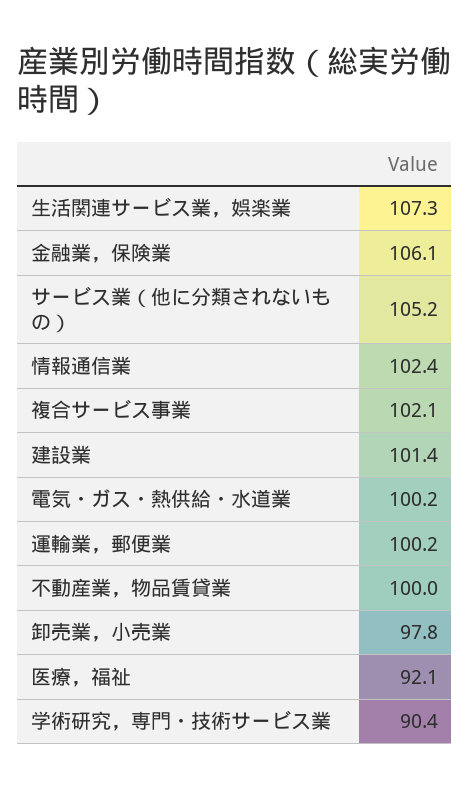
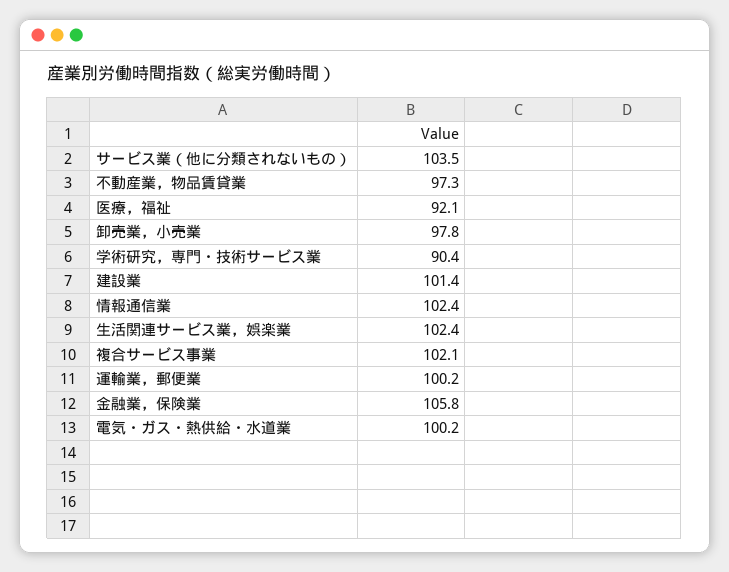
  {
-   "生活関連サービス業，娯楽業": 107.3,
+   "生活関連サービス業，娯楽業": 102.4,
-   "金融業，保険業": 106.1,
+   "金融業，保険業": 105.8,
-   "サービス業（他に分類されないもの）": 105.2,
+   "サービス業（他に分類されないもの）": 103.5,
    "情報通信業": 102.4,
    "複合サービス事業": 102.1,
    "建設業": 101.4,
    "電気・ガス・熱供給・水道業": 100.2,
    "運輸業，郵便業": 100.2,
-   "不動産業，物品賃貸業": 100,
+   "不動産業，物品賃貸業": 97.3,
    "卸売業，小売業": 97.8,
    "医療，福祉": 92.1,
    "学術研究，専門・技術サービス業": 90.4
  }

